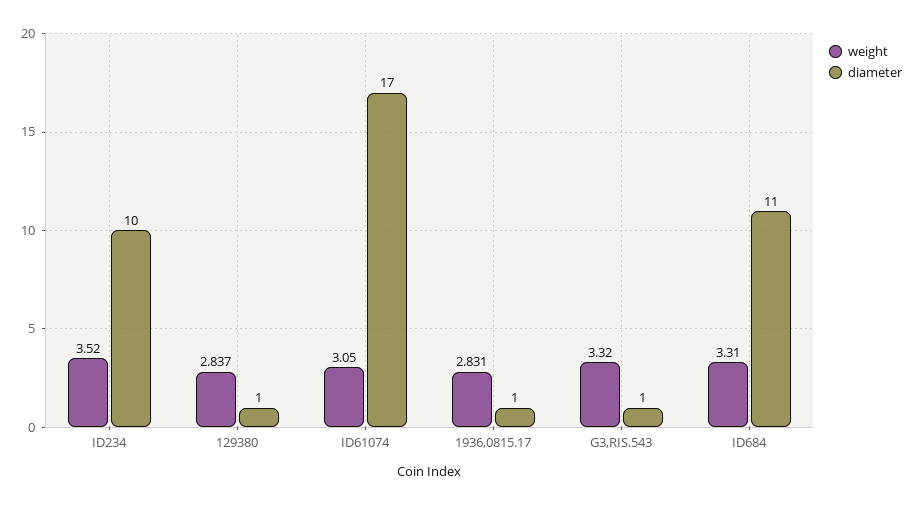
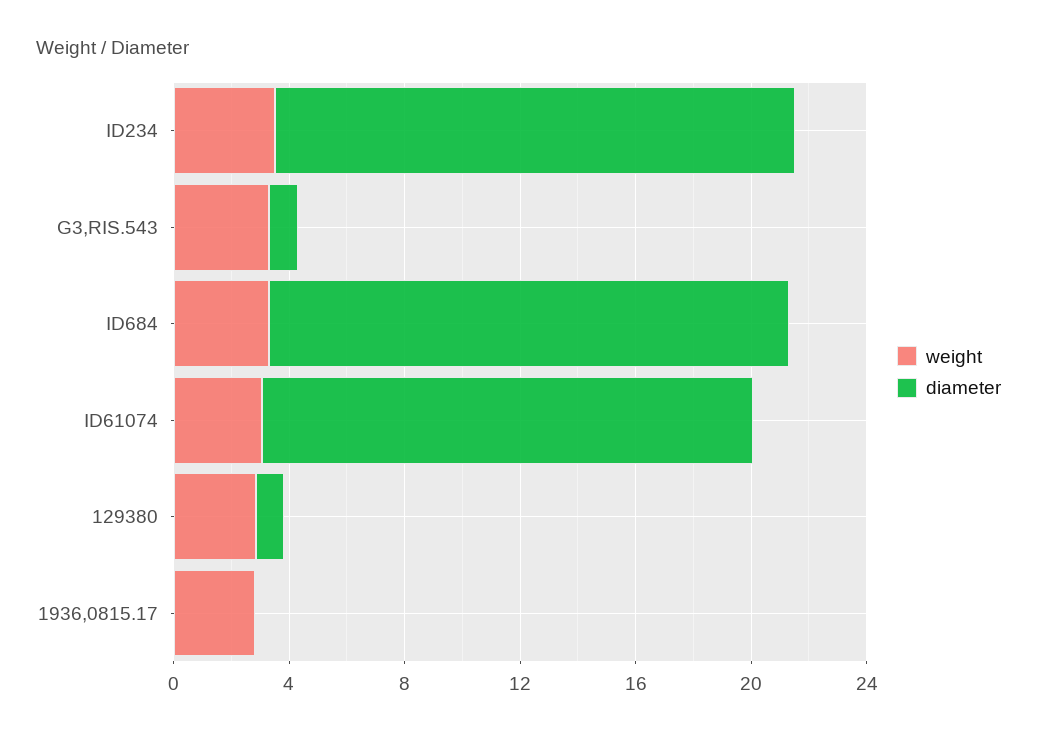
  {
    "weight": {
      "ID234": 3.52,
      "129380": 2.837,
      "ID61074": 3.05,
      "1936,0815.17": 2.831,
      "G3,RIS.543": 3.32,
      "ID684": 3.31
    },
    "diameter": {
-     "ID234": 10,
+     "ID234": 18,
      "129380": 1,
      "ID61074": 17,
-     "1936,0815.17": 1,
+     "1936,0815.17": 0,
      "G3,RIS.543": 1,
-     "ID684": 11
+     "ID684": 18
    }
  }

